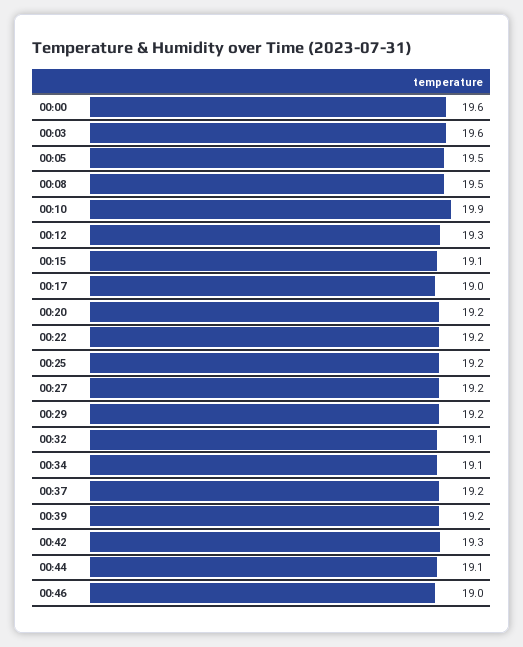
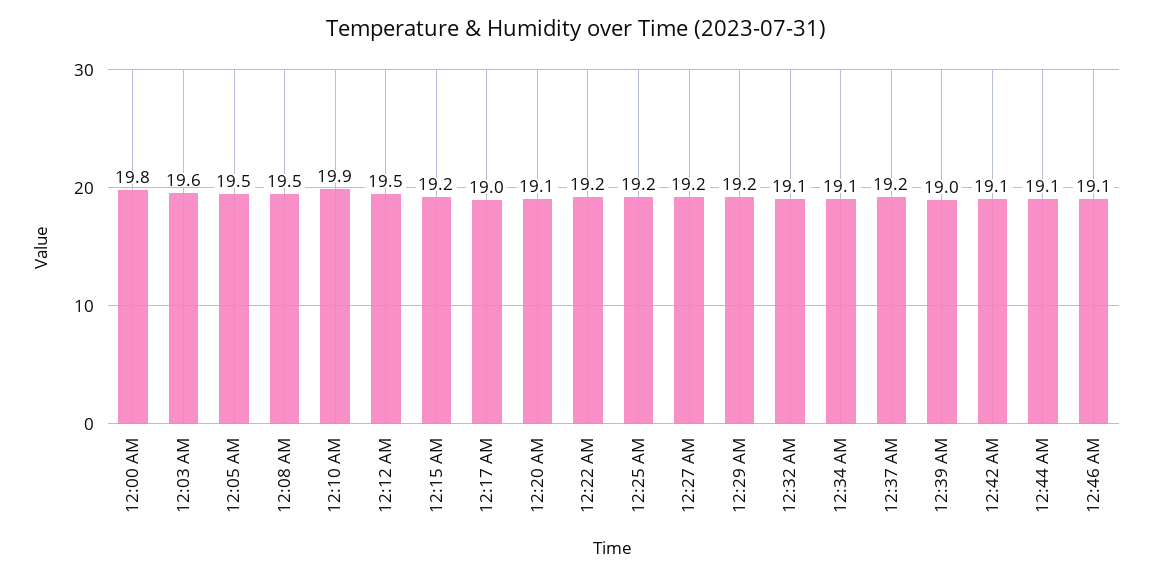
  {
-   "00:00": 19.6,
+   "00:00": 19.8,
    "00:03": 19.6,
    "00:05": 19.5,
    "00:08": 19.5,
    "00:10": 19.9,
-   "00:12": 19.3,
+   "00:12": 19.5,
-   "00:15": 19.1,
+   "00:15": 19.2,
    "00:17": 19,
-   "00:20": 19.2,
+   "00:20": 19.1,
    "00:22": 19.2,
    "00:25": 19.2,
    "00:27": 19.2,
    "00:29": 19.2,
    "00:32": 19.1,
    "00:34": 19.1,
    "00:37": 19.2,
-   "00:39": 19.2,
+   "00:39": 19,
-   "00:42": 19.3,
+   "00:42": 19.1,
    "00:44": 19.1,
-   "00:46": 19
+   "00:46": 19.1
  }

